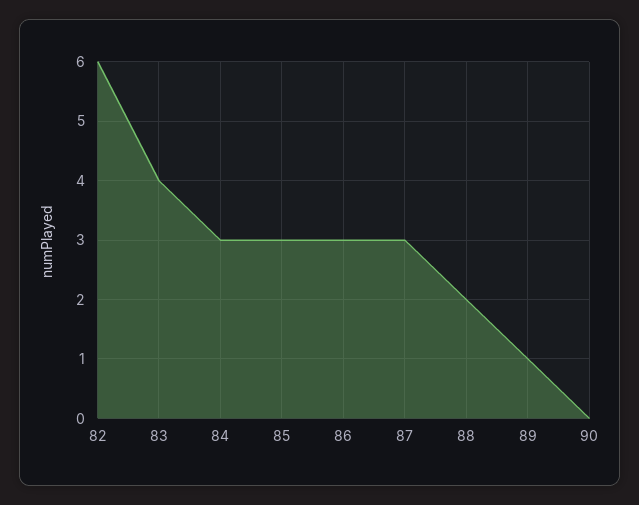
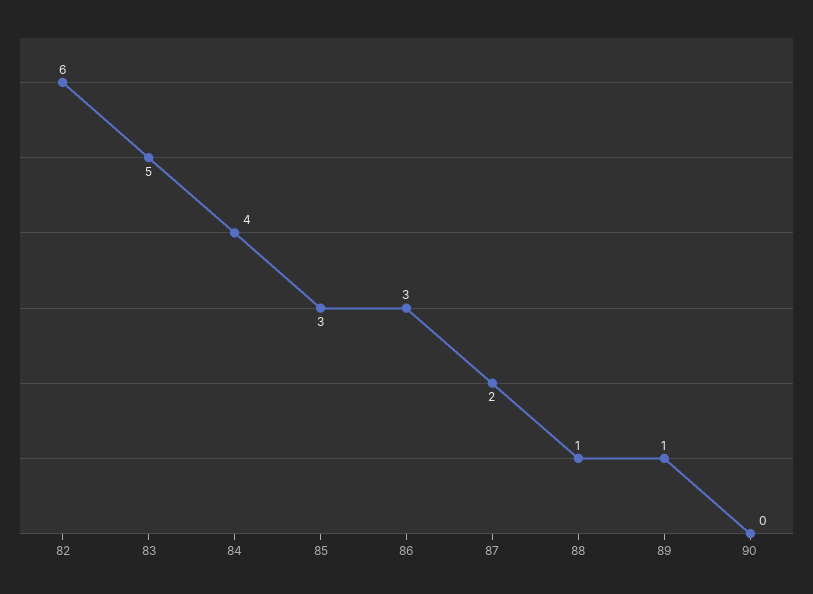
  {
    "82": 6,
-   "83": 4,
+   "83": 5,
-   "84": 3,
+   "84": 4,
    "85": 3,
    "86": 3,
-   "87": 3,
+   "87": 2,
-   "88": 2,
+   "88": 1,
    "89": 1,
    "90": 0
  }

